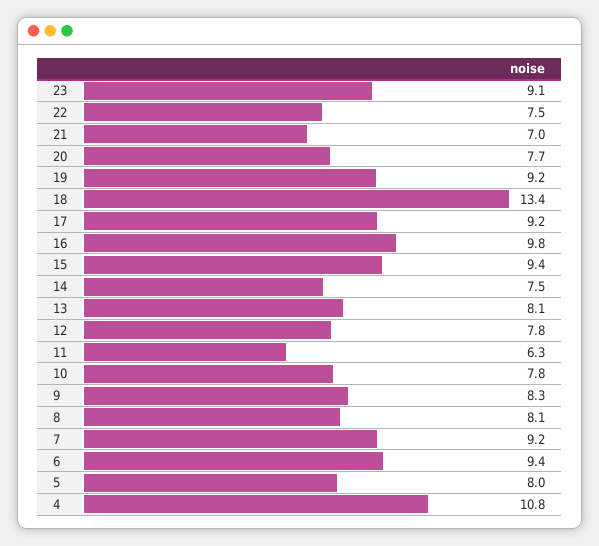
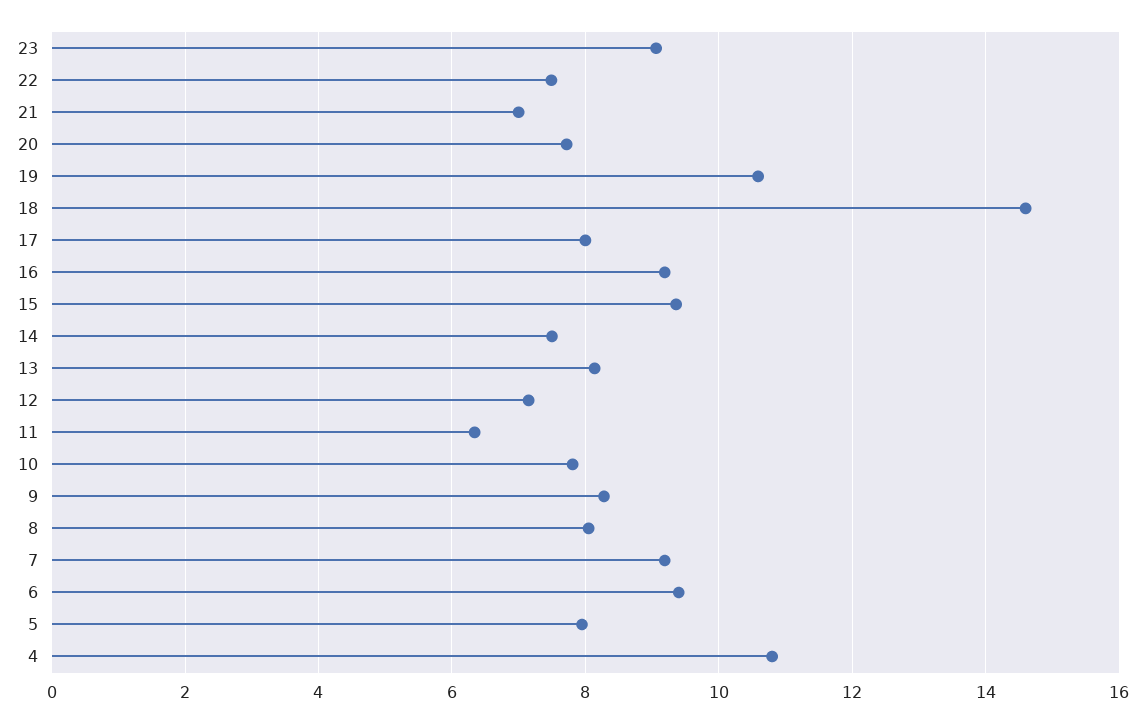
  {
    "23": 9.1,
    "22": 7.5,
    "21": 7,
    "20": 7.7,
-   "19": 9.2,
+   "19": 10.6,
-   "18": 13.4,
+   "18": 14.6,
-   "17": 9.2,
+   "17": 8,
-   "16": 9.8,
+   "16": 9.2,
    "15": 9.4,
    "14": 7.5,
    "13": 8.1,
-   "12": 7.8,
+   "12": 7.2,
    "11": 6.3,
    "10": 7.8,
    "9": 8.3,
    "8": 8.1,
    "7": 9.2,
    "6": 9.4,
    "5": 8,
    "4": 10.8
  }

